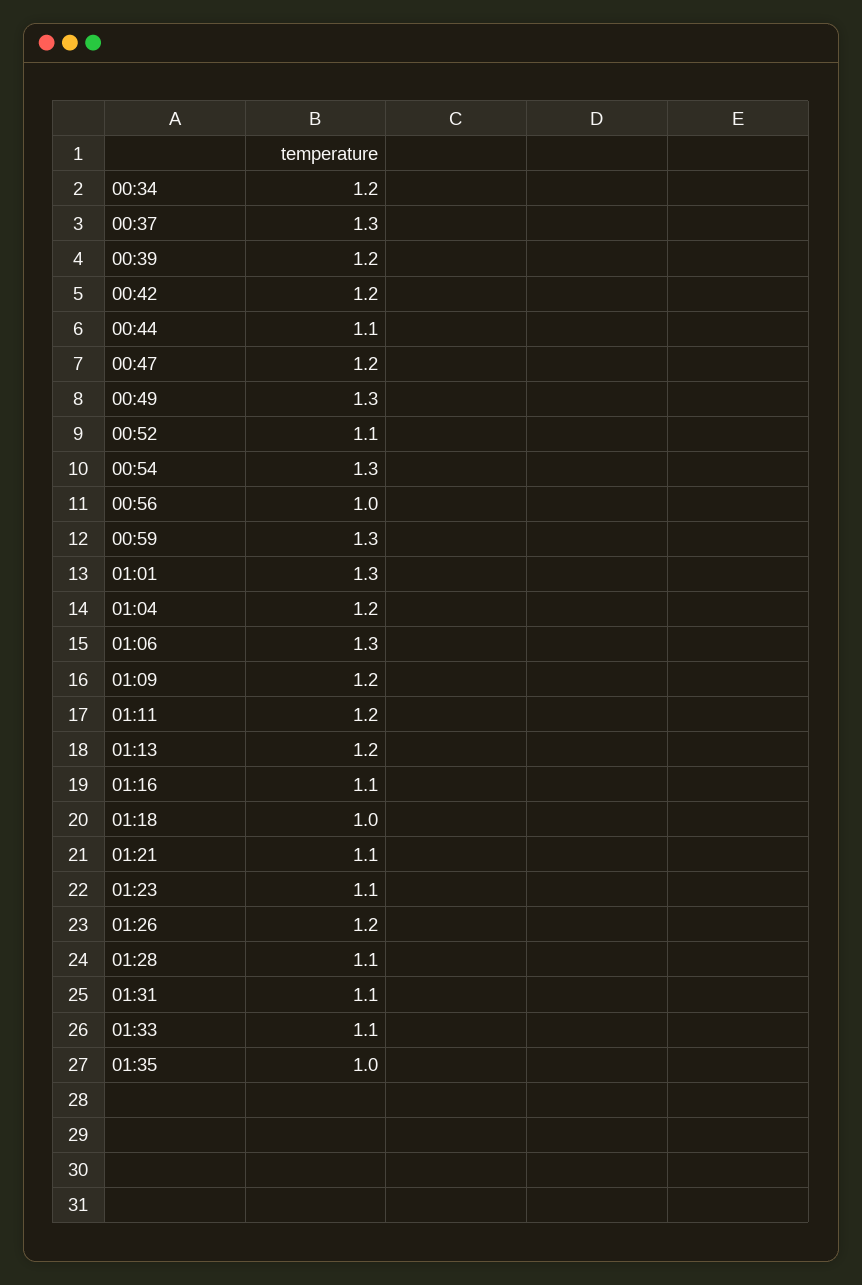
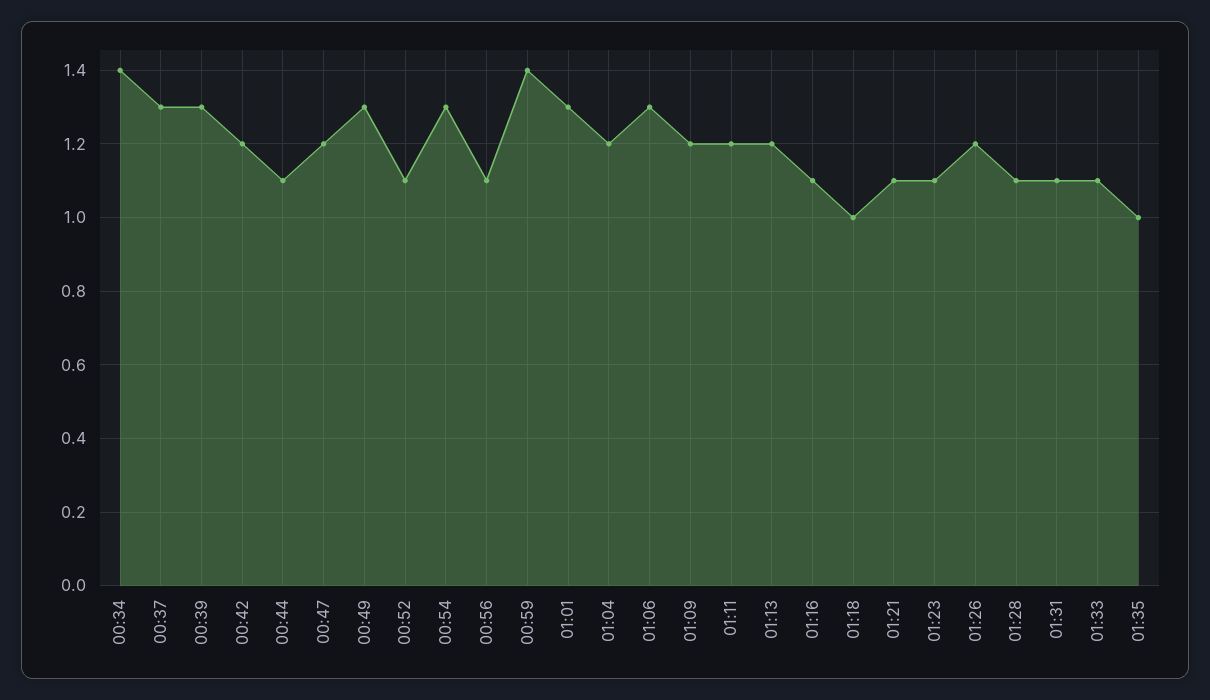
  {
-   "00:34": 1.2,
+   "00:34": 1.4,
    "00:37": 1.3,
-   "00:39": 1.2,
+   "00:39": 1.3,
    "00:42": 1.2,
    "00:44": 1.1,
    "00:47": 1.2,
    "00:49": 1.3,
    "00:52": 1.1,
    "00:54": 1.3,
-   "00:56": 1,
+   "00:56": 1.1,
-   "00:59": 1.3,
+   "00:59": 1.4,
    "01:01": 1.3,
    "01:04": 1.2,
    "01:06": 1.3,
    "01:09": 1.2,
    "01:11": 1.2,
    "01:13": 1.2,
    "01:16": 1.1,
    "01:18": 1,
    "01:21": 1.1,
    "01:23": 1.1,
    "01:26": 1.2,
    "01:28": 1.1,
    "01:31": 1.1,
    "01:33": 1.1,
    "01:35": 1
  }

